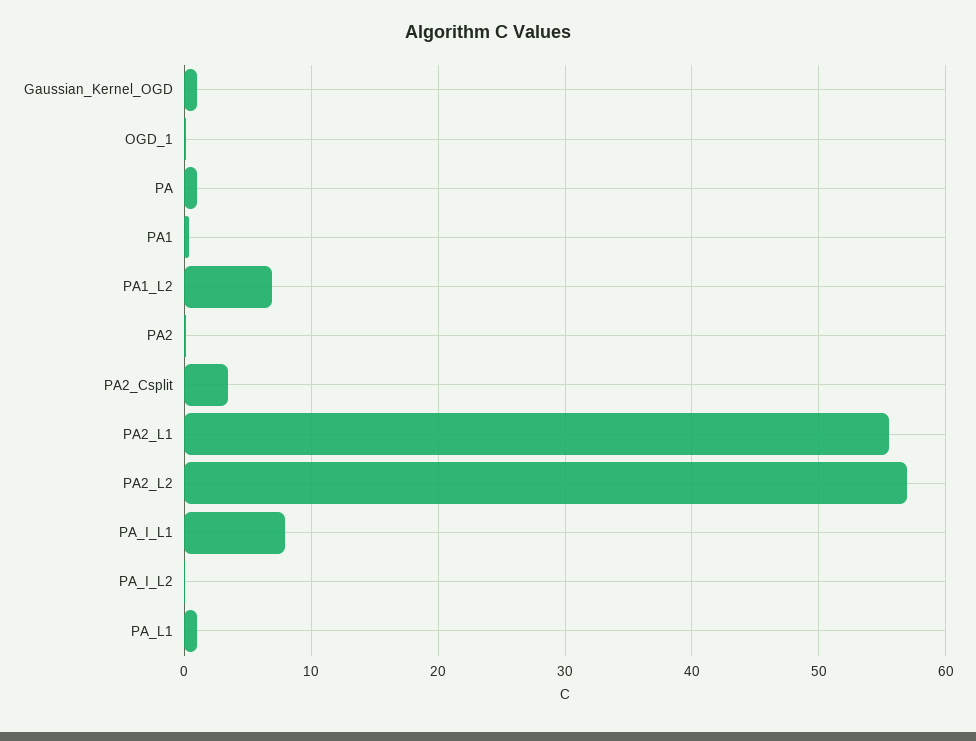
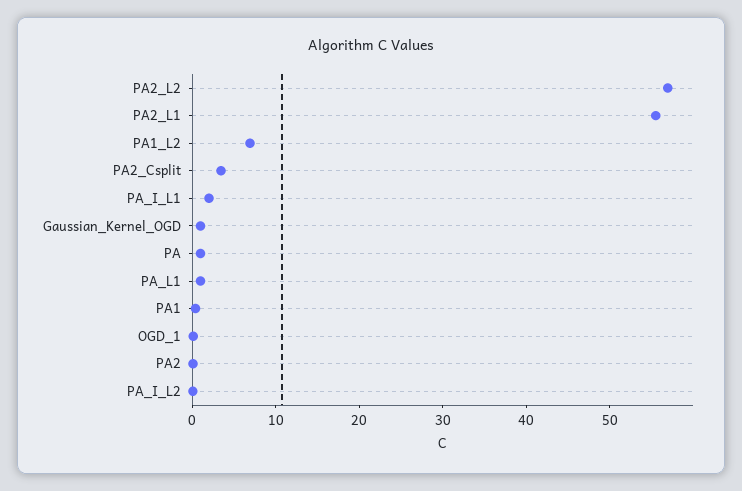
  {
    "Gaussian_Kernel_OGD": 1,
    "OGD_1": 0,
    "PA": 1,
    "PA1": 0,
    "PA1_L2": 7,
    "PA2": 0,
    "PA2_Csplit": 3,
    "PA2_L1": 56,
    "PA2_L2": 57,
-   "PA_I_L1": 8,
+   "PA_I_L1": 2,
    "PA_I_L2": 0,
    "PA_L1": 1
  }

